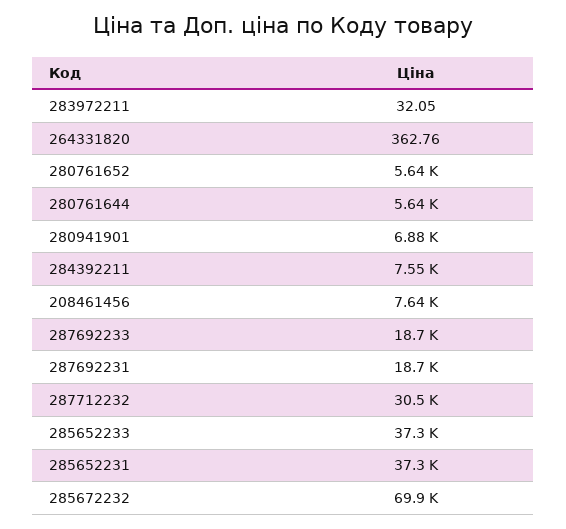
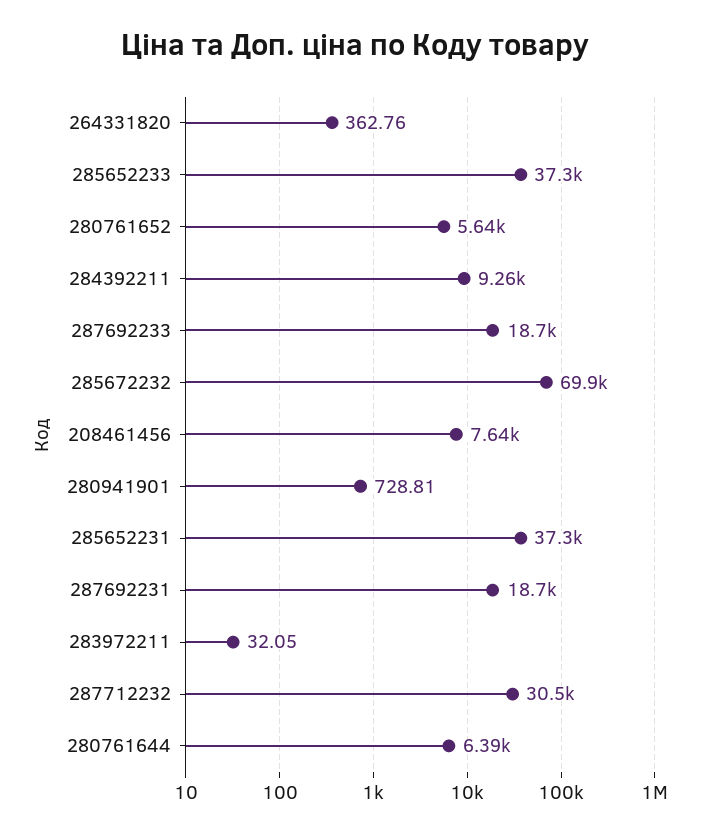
  {
    "283972211": 32.05,
    "264331820": 362.76,
    "280761652": 5640,
-   "280761644": 5640,
+   "280761644": 6390,
-   "280941901": 6880,
+   "280941901": 728.81,
-   "284392211": 7550,
+   "284392211": 9260,
    "208461456": 7640,
    "287692233": 18700,
    "287692231": 18700,
    "287712232": 30500,
    "285652233": 37300,
    "285652231": 37300,
    "285672232": 69900
  }

